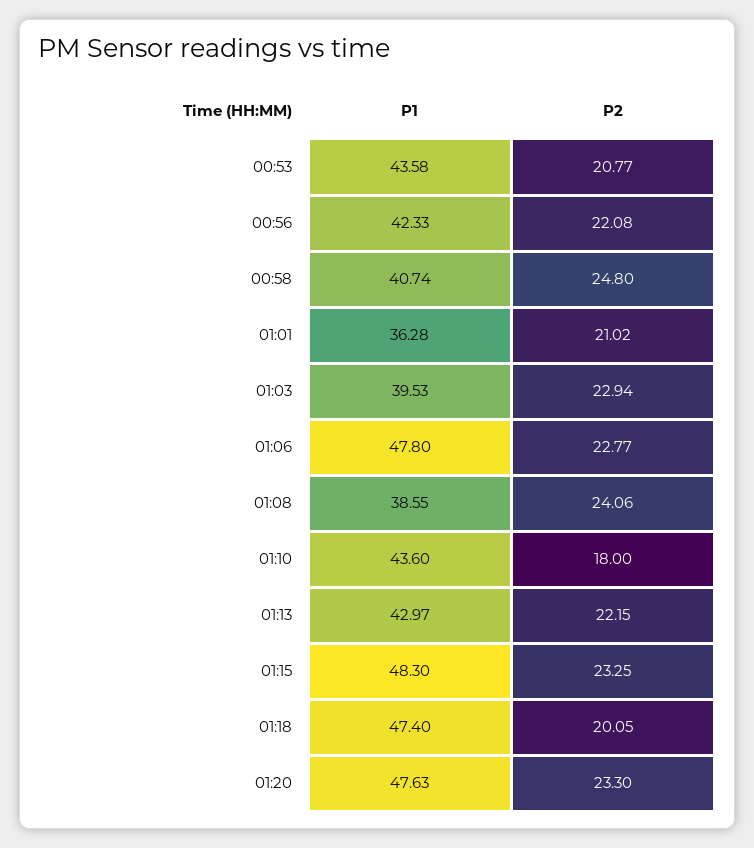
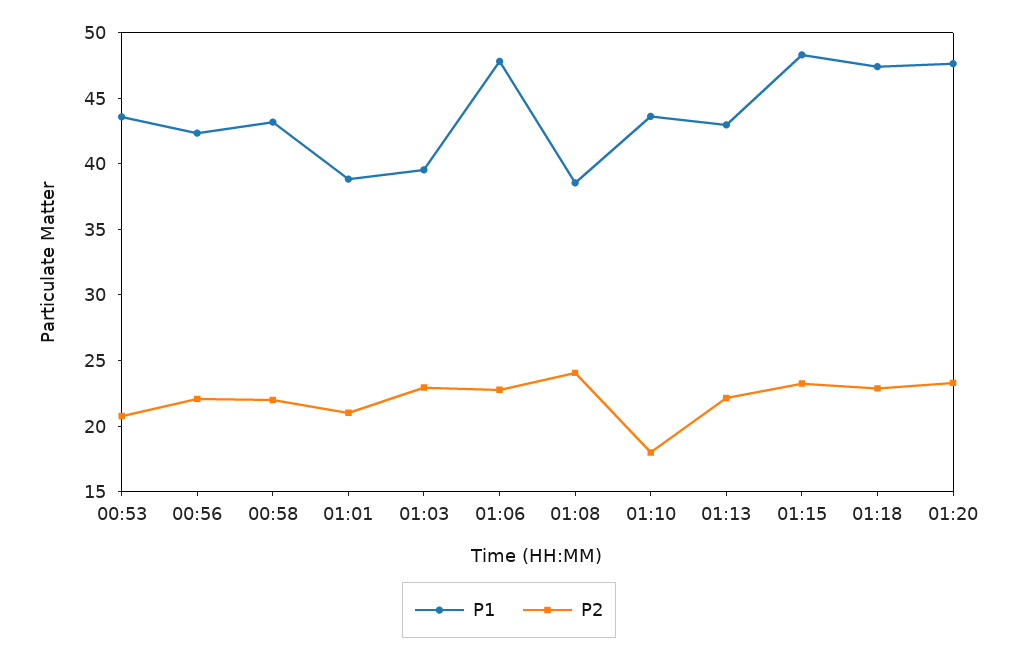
  {
    "P1": {
      "00:53": 43.58,
      "00:56": 42.33,
-     "00:58": 40.74,
+     "00:58": 43,
-     "01:01": 36.28,
+     "01:01": 39,
      "01:03": 39.53,
      "01:06": 47.8,
      "01:08": 38.55,
      "01:10": 43.6,
      "01:13": 42.97,
      "01:15": 48.3,
      "01:18": 47.4,
      "01:20": 47.63
    },
    "P2": {
      "00:53": 20.77,
      "00:56": 22.08,
-     "00:58": 24.8,
+     "00:58": 22,
      "01:01": 21.02,
      "01:03": 22.94,
      "01:06": 22.77,
      "01:08": 24.06,
      "01:10": 18,
      "01:13": 22.15,
      "01:15": 23.25,
-     "01:18": 20.05,
+     "01:18": 23,
      "01:20": 23.3
    }
  }

